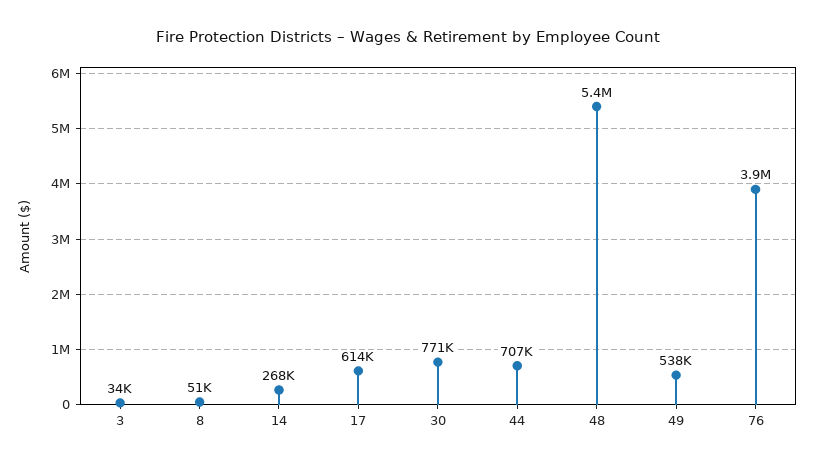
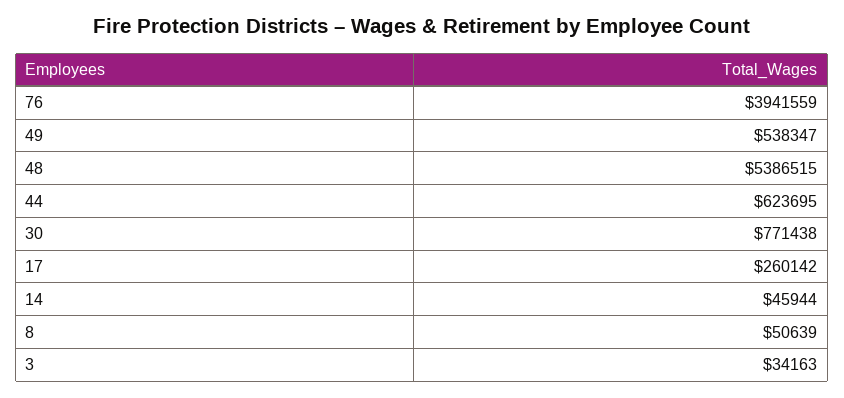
  {
    "3": 34163,
    "8": 50639,
-   "14": 268000,
+   "14": 45944,
-   "17": 614000,
+   "17": 260142,
    "30": 771438,
-   "44": 707000,
+   "44": 623695,
    "48": 5386515,
    "49": 538347,
    "76": 3941559
  }

